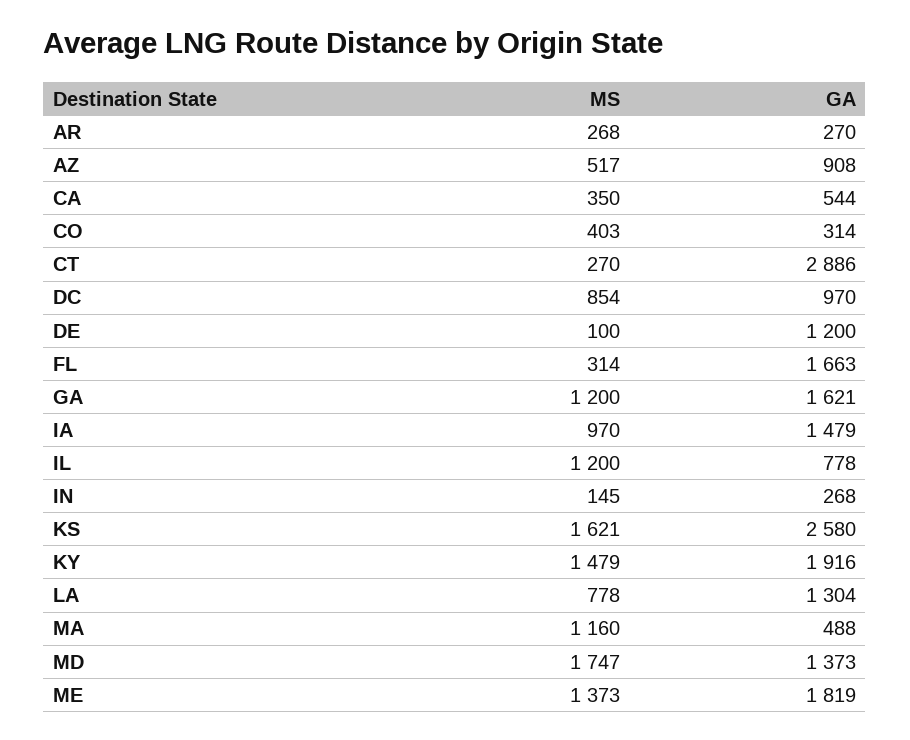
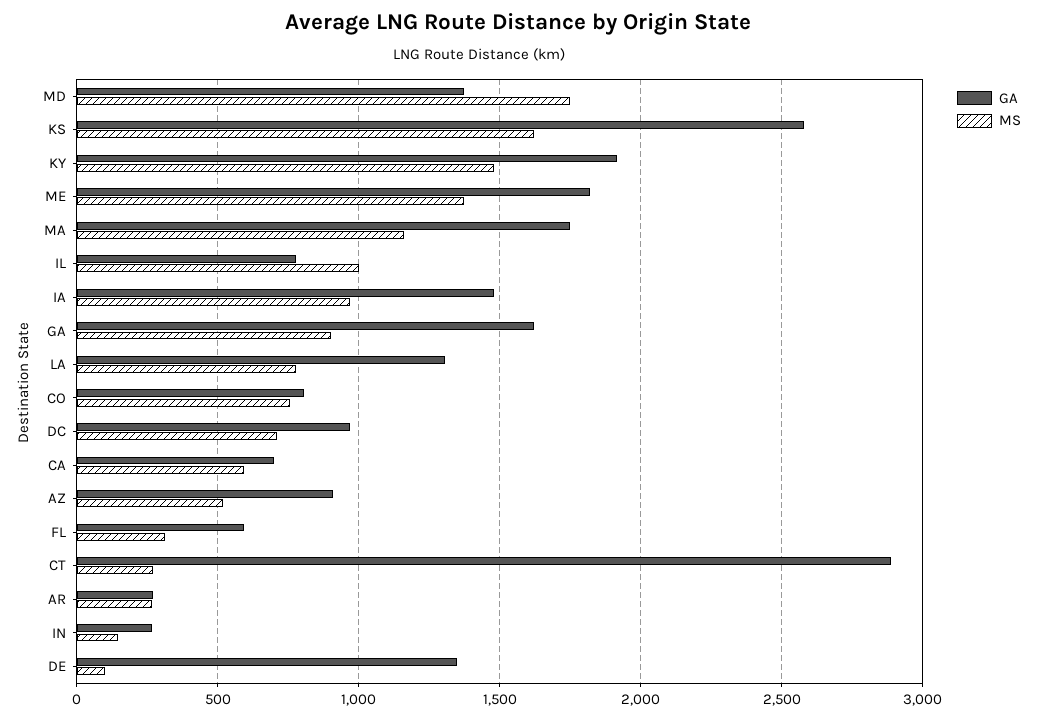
  {
    "MS": {
      "AR": 268,
      "AZ": 517,
-     "CA": 350,
+     "CA": 600,
-     "CO": 403,
+     "CO": 750,
      "CT": 270,
-     "DC": 854,
+     "DC": 700,
      "DE": 100,
      "FL": 314,
-     "GA": 1200,
+     "GA": 900,
      "IA": 970,
-     "IL": 1200,
+     "IL": 1000,
      "IN": 145,
      "KS": 1621,
      "KY": 1479,
      "LA": 778,
      "MA": 1160,
      "MD": 1747,
      "ME": 1373
    },
    "GA": {
      "AR": 270,
      "AZ": 908,
-     "CA": 544,
+     "CA": 700,
-     "CO": 314,
+     "CO": 800,
      "CT": 2886,
      "DC": 970,
-     "DE": 1200,
+     "DE": 1350,
-     "FL": 1663,
+     "FL": 600,
      "GA": 1621,
      "IA": 1479,
      "IL": 778,
      "IN": 268,
      "KS": 2580,
      "KY": 1916,
      "LA": 1304,
-     "MA": 488,
+     "MA": 1750,
      "MD": 1373,
      "ME": 1819
    }
  }

